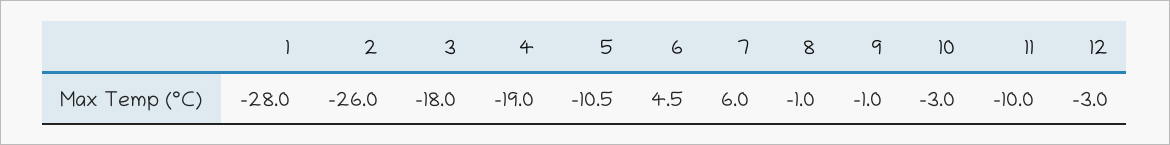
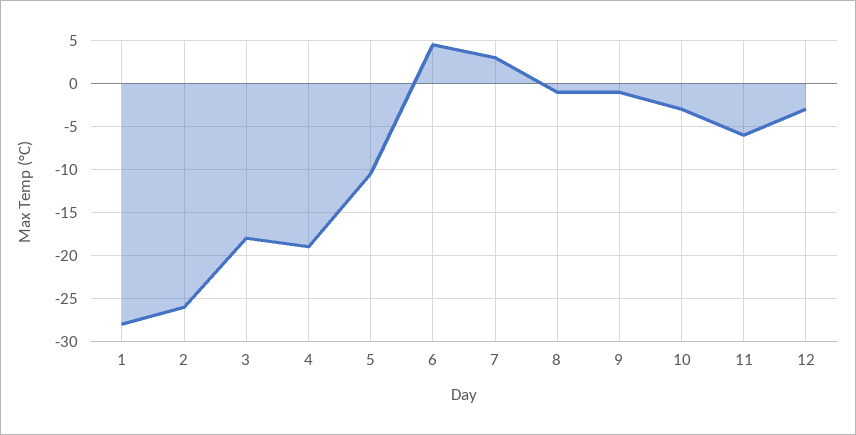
  {
    "1": -28,
    "2": -26,
    "3": -18,
    "4": -19,
    "5": -10.5,
    "6": 4.5,
-   "7": 6,
+   "7": 3,
    "8": -1,
    "9": -1,
    "10": -3,
-   "11": -10,
+   "11": -6,
    "12": -3
  }

